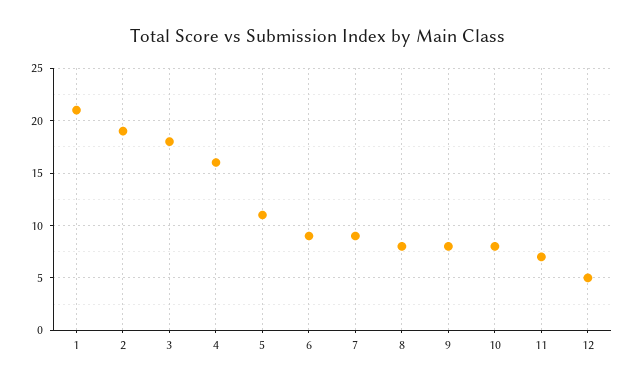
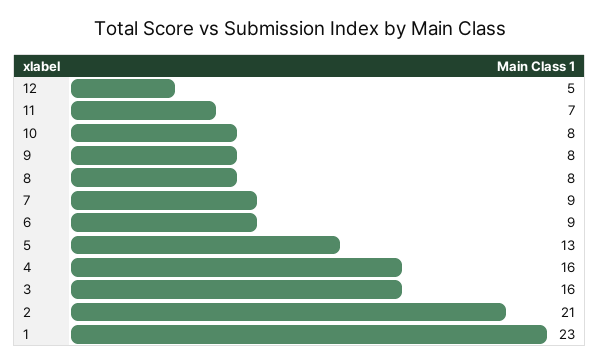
  {
-   "1": 21,
+   "1": 23,
-   "2": 19,
+   "2": 21,
-   "3": 18,
+   "3": 16,
    "4": 16,
-   "5": 11,
+   "5": 13,
    "6": 9,
    "7": 9,
    "8": 8,
    "9": 8,
    "10": 8,
    "11": 7,
    "12": 5
  }

